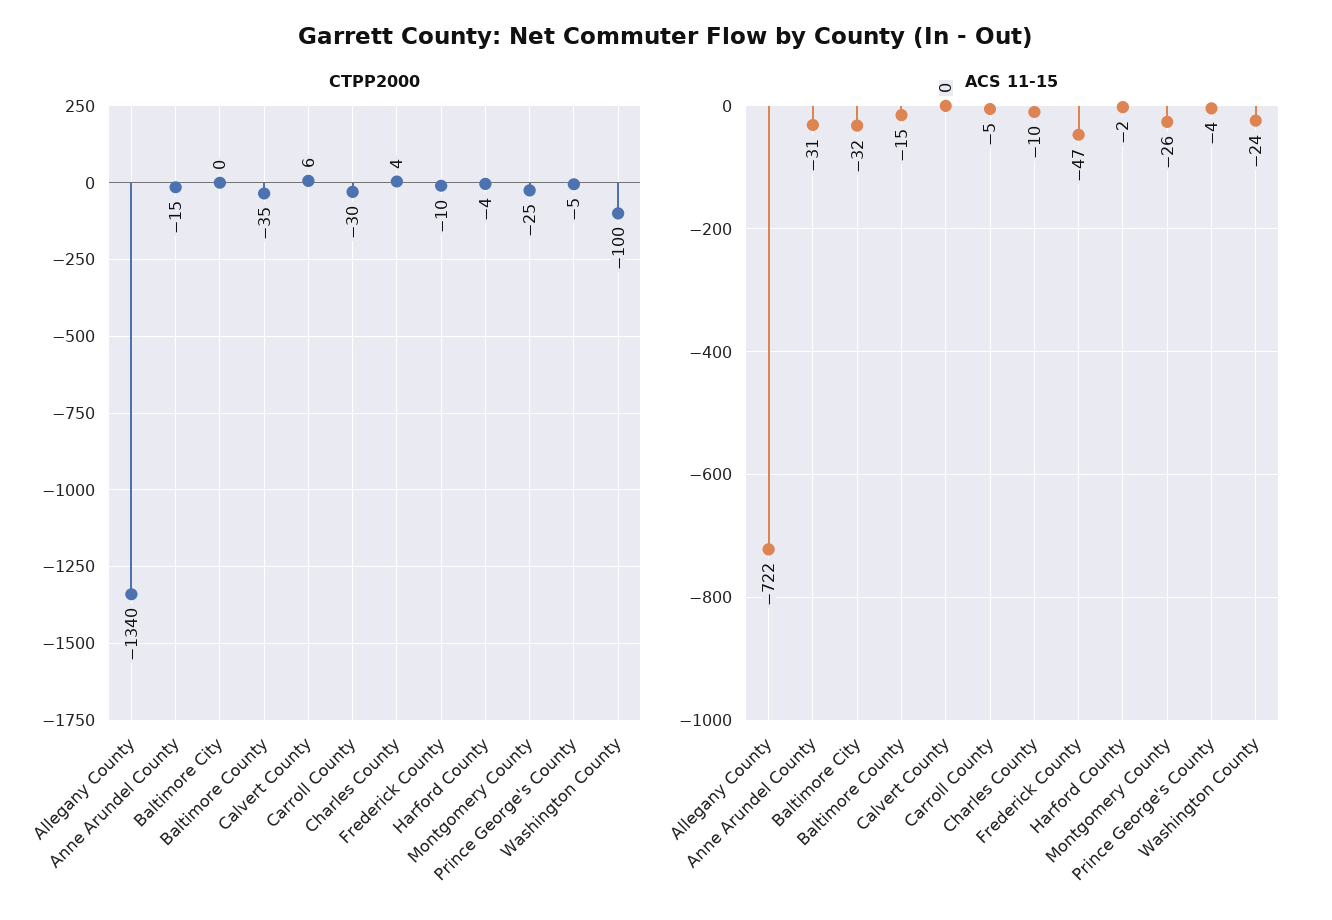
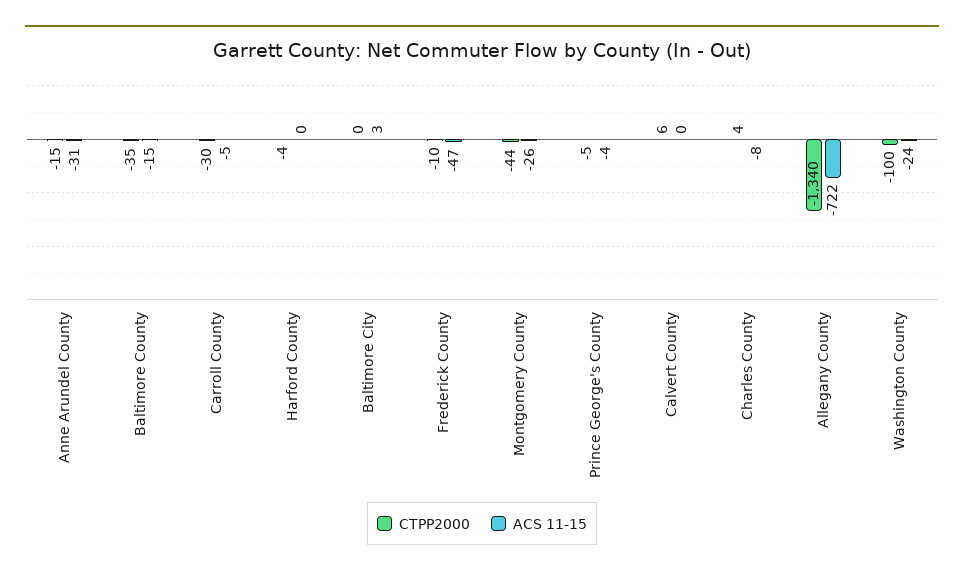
  {
    "CTPP2000": {
      "Allegany County": -1340,
      "Anne Arundel County": -15,
      "Baltimore City": 0,
      "Baltimore County": -35,
      "Calvert County": 6,
      "Carroll County": -30,
      "Charles County": 4,
      "Frederick County": -10,
      "Harford County": -4,
-     "Montgomery County": -25,
+     "Montgomery County": -44,
      "Prince George's County": -5,
      "Washington County": -100
    },
    "ACS 11-15": {
      "Allegany County": -722,
      "Anne Arundel County": -31,
-     "Baltimore City": -32,
+     "Baltimore City": 3,
      "Baltimore County": -15,
      "Calvert County": 0,
      "Carroll County": -5,
-     "Charles County": -10,
+     "Charles County": -8,
      "Frederick County": -47,
-     "Harford County": -2,
+     "Harford County": 0,
      "Montgomery County": -26,
      "Prince George's County": -4,
      "Washington County": -24
    }
  }

